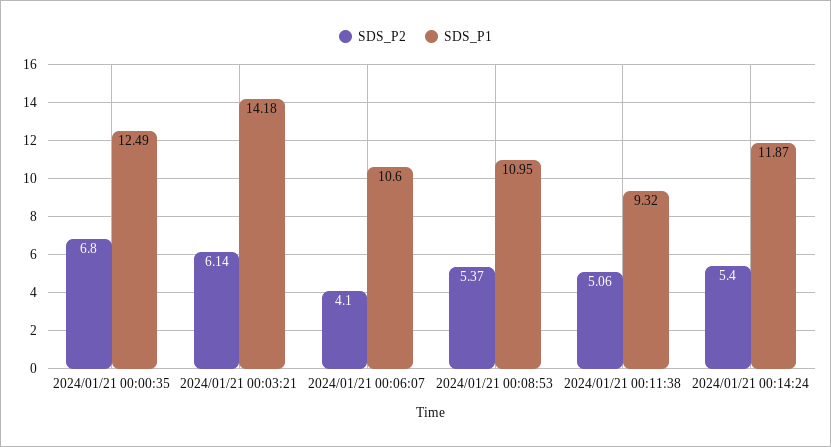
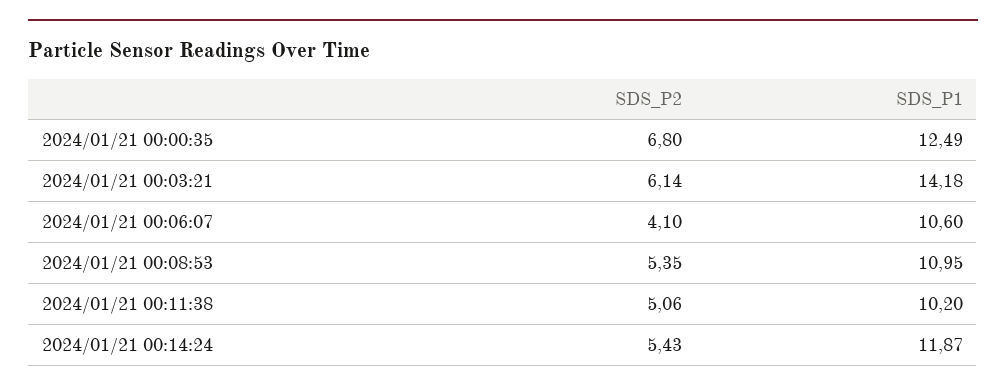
  {
    "SDS_P2": {
      "2024/01/21 00:00:35": 6.8,
      "2024/01/21 00:03:21": 6.14,
      "2024/01/21 00:06:07": 4.1,
-     "2024/01/21 00:08:53": 5.37,
+     "2024/01/21 00:08:53": 5.35,
      "2024/01/21 00:11:38": 5.06,
-     "2024/01/21 00:14:24": 5.4
+     "2024/01/21 00:14:24": 5.43
    },
    "SDS_P1": {
      "2024/01/21 00:00:35": 12.49,
      "2024/01/21 00:03:21": 14.18,
      "2024/01/21 00:06:07": 10.6,
      "2024/01/21 00:08:53": 10.95,
-     "2024/01/21 00:11:38": 9.32,
+     "2024/01/21 00:11:38": 10.2,
      "2024/01/21 00:14:24": 11.87
    }
  }

